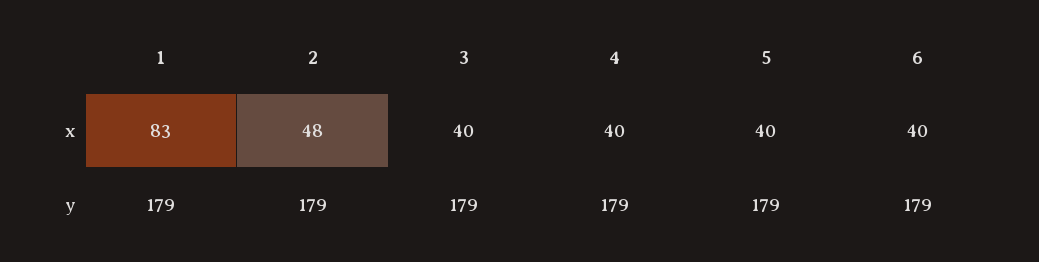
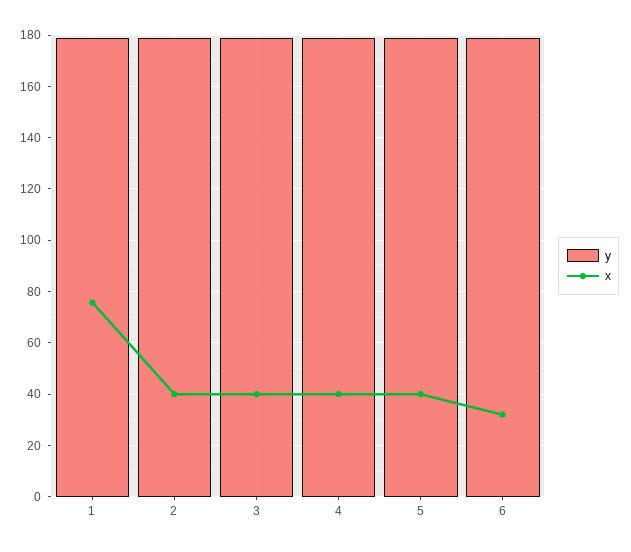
  {
    "x": {
-     "1": 83,
+     "1": 75,
-     "2": 48,
+     "2": 40,
      "3": 40,
      "4": 40,
      "5": 40,
-     "6": 40
+     "6": 32.5
    },
    "y": {
      "1": 179,
      "2": 179,
      "3": 179,
      "4": 179,
      "5": 179,
      "6": 179
    }
  }

